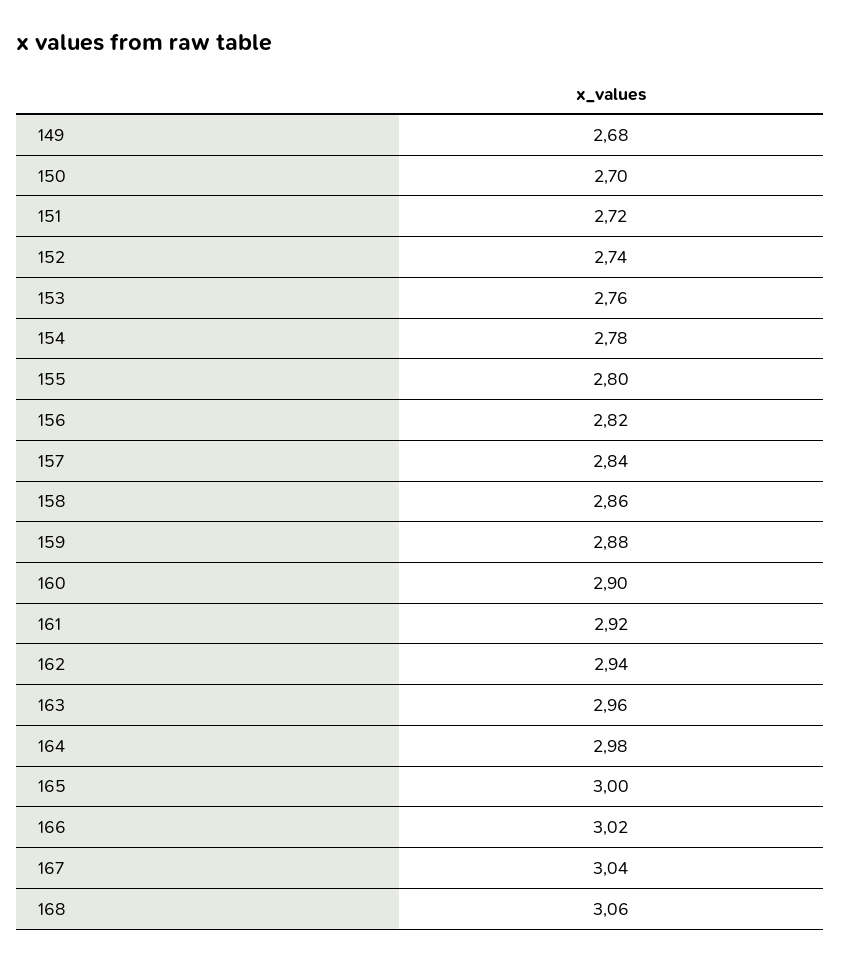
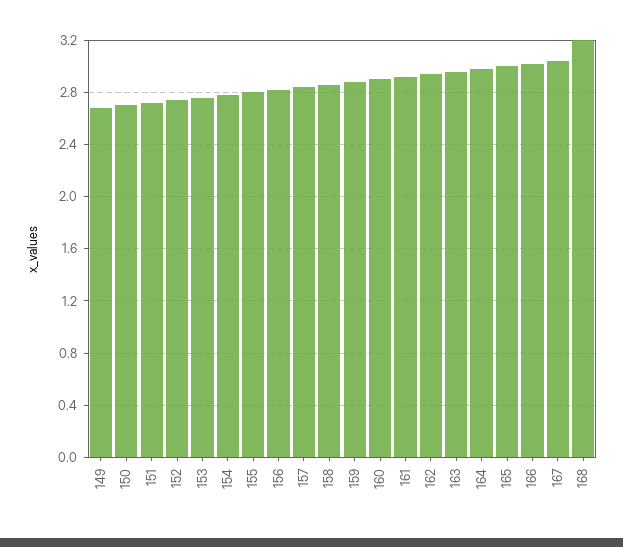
  {
    "149": 2.68,
    "150": 2.7,
    "151": 2.72,
    "152": 2.74,
    "153": 2.76,
    "154": 2.78,
    "155": 2.8,
    "156": 2.82,
    "157": 2.84,
    "158": 2.86,
    "159": 2.88,
    "160": 2.9,
    "161": 2.92,
    "162": 2.94,
    "163": 2.96,
    "164": 2.98,
    "165": 3,
    "166": 3.02,
    "167": 3.04,
-   "168": 3.06
+   "168": 3.2
  }

